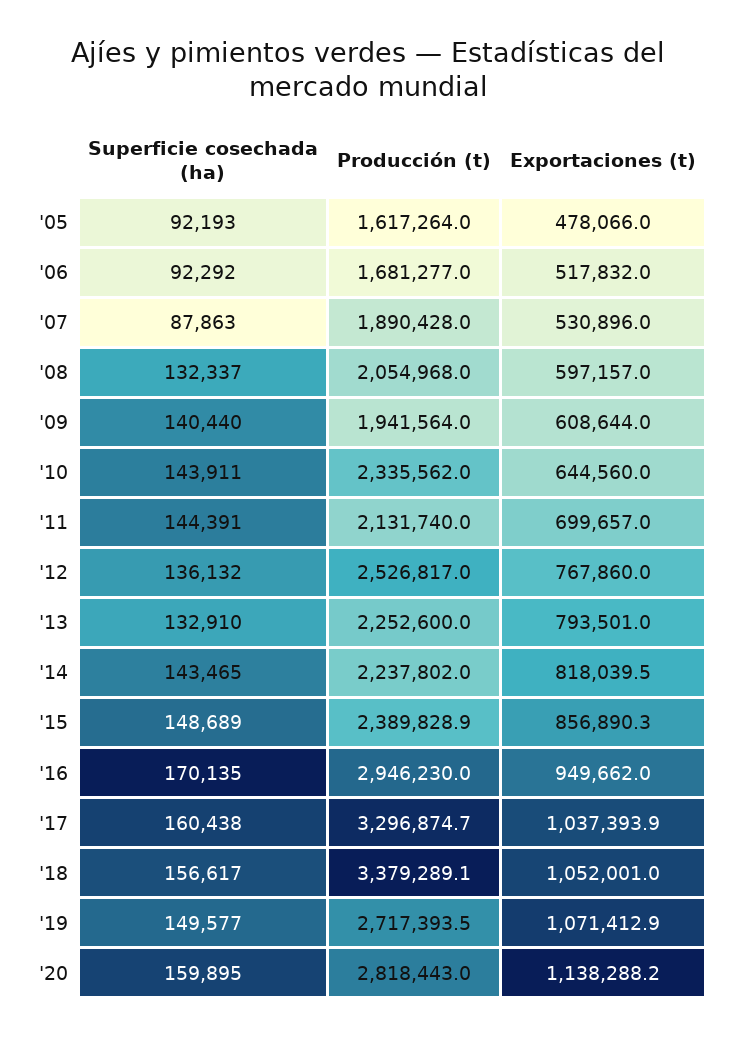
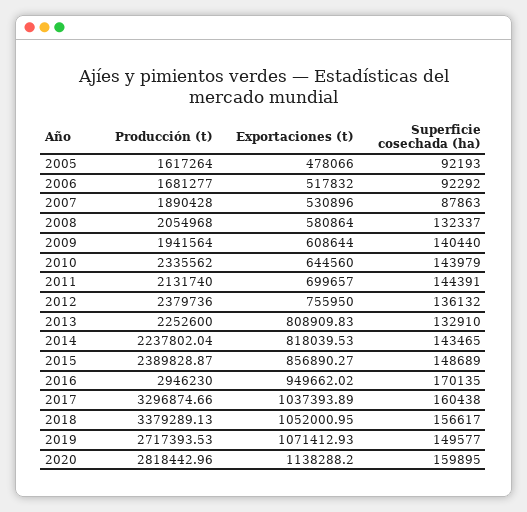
  {
    "Superficie cosechada (ha)": {
      "'05": 92193,
      "'06": 92292,
      "'07": 87863,
      "'08": 132337,
      "'09": 140440,
-     "'10": 143911,
+     "'10": 143979,
      "'11": 144391,
      "'12": 136132,
      "'13": 132910,
      "'14": 143465,
      "'15": 148689,
      "'16": 170135,
      "'17": 160438,
      "'18": 156617,
      "'19": 149577,
      "'20": 159895
    },
    "Producción (t)": {
      "'05": 1617264,
      "'06": 1681277,
      "'07": 1890428,
      "'08": 2054968,
      "'09": 1941564,
      "'10": 2335562,
      "'11": 2131740,
-     "'12": 2526817,
+     "'12": 2379736,
      "'13": 2252600,
      "'14": 2237802.04,
      "'15": 2389828.87,
      "'16": 2946230,
      "'17": 3296874.66,
      "'18": 3379289.13,
      "'19": 2717393.53,
      "'20": 2818442.96
    },
    "Exportaciones (t)": {
      "'05": 478066,
      "'06": 517832,
      "'07": 530896,
-     "'08": 597157,
+     "'08": 580864,
      "'09": 608644,
      "'10": 644560,
      "'11": 699657,
-     "'12": 767860,
+     "'12": 755950,
-     "'13": 793501,
+     "'13": 808909.83,
      "'14": 818039.53,
      "'15": 856890.27,
      "'16": 949662.02,
      "'17": 1037393.89,
      "'18": 1052000.95,
      "'19": 1071412.93,
      "'20": 1138288.2
    }
  }

